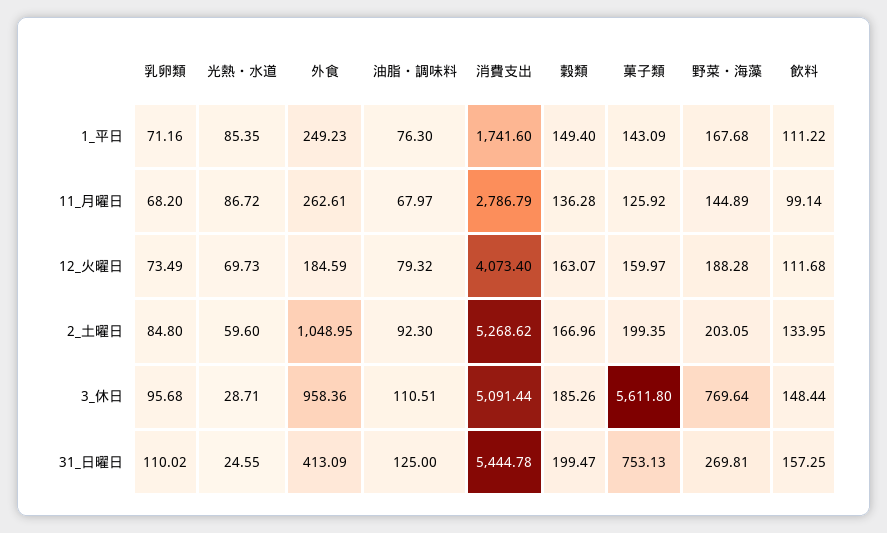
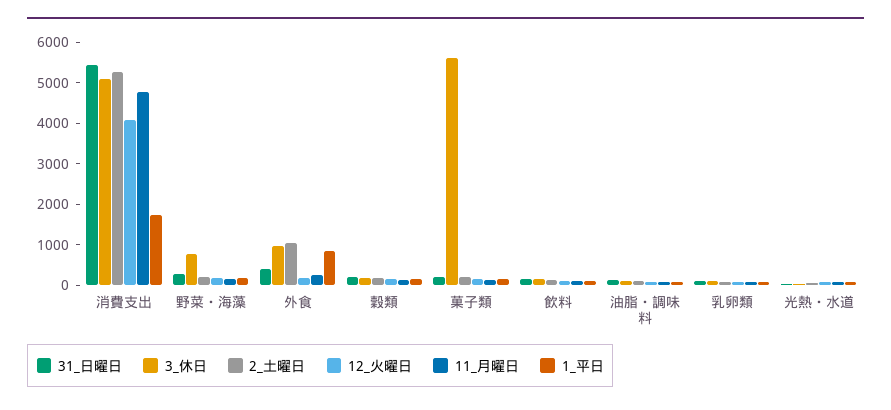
  {
    "1_平日": {
      "乳卵類": 71.16,
      "光熱・水道": 85.35,
-     "外食": 249.23,
+     "外食": 800,
      "油脂・調味料": 76.3,
      "消費支出": 1741.6,
      "穀類": 149.4,
      "菓子類": 143.09,
      "野菜・海藻": 167.68,
      "飲料": 111.22
    },
    "11_月曜日": {
      "乳卵類": 68.2,
      "光熱・水道": 86.72,
      "外食": 262.61,
      "油脂・調味料": 67.97,
-     "消費支出": 2786.79,
+     "消費支出": 4800,
      "穀類": 136.28,
      "菓子類": 125.92,
      "野菜・海藻": 144.89,
      "飲料": 99.14
    },
    "12_火曜日": {
      "乳卵類": 73.49,
      "光熱・水道": 69.73,
      "外食": 184.59,
      "油脂・調味料": 79.32,
      "消費支出": 4073.4,
      "穀類": 163.07,
      "菓子類": 159.97,
      "野菜・海藻": 188.28,
      "飲料": 111.68
    },
    "2_土曜日": {
      "乳卵類": 84.8,
      "光熱・水道": 59.6,
      "外食": 1048.95,
      "油脂・調味料": 92.3,
      "消費支出": 5268.62,
      "穀類": 166.96,
      "菓子類": 199.35,
      "野菜・海藻": 203.05,
      "飲料": 133.95
    },
    "3_休日": {
      "乳卵類": 95.68,
      "光熱・水道": 28.71,
      "外食": 958.36,
      "油脂・調味料": 110.51,
      "消費支出": 5091.44,
      "穀類": 185.26,
      "菓子類": 5611.8,
      "野菜・海藻": 769.64,
      "飲料": 148.44
    },
    "31_日曜日": {
      "乳卵類": 110.02,
      "光熱・水道": 24.55,
      "外食": 413.09,
      "油脂・調味料": 125,
      "消費支出": 5444.78,
      "穀類": 199.47,
-     "菓子類": 753.13,
+     "菓子類": 200,
      "野菜・海藻": 269.81,
      "飲料": 157.25
    }
  }

